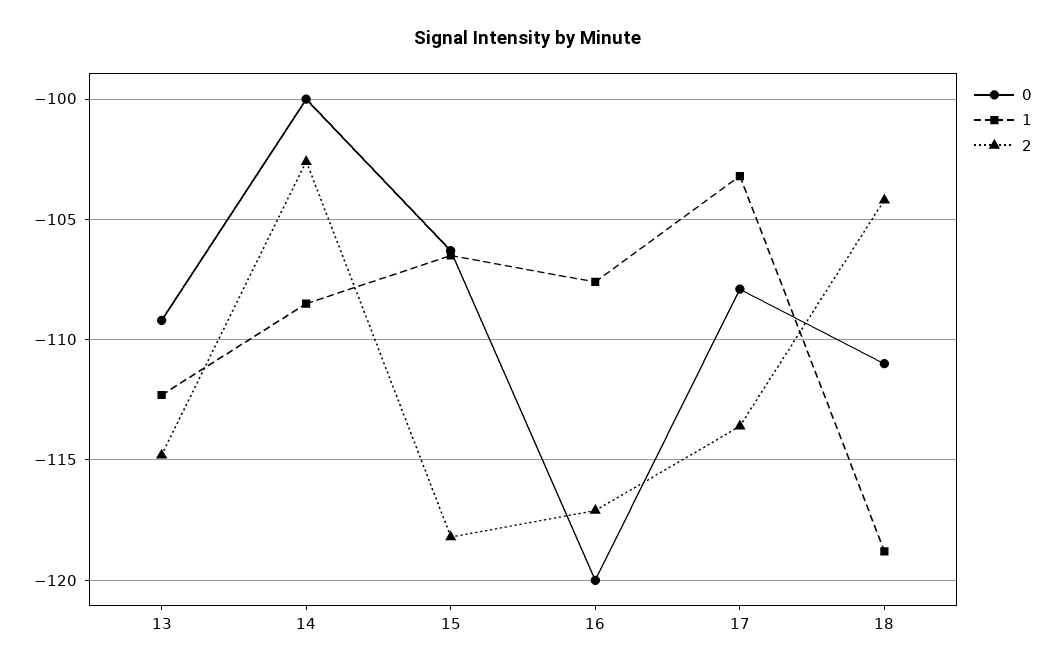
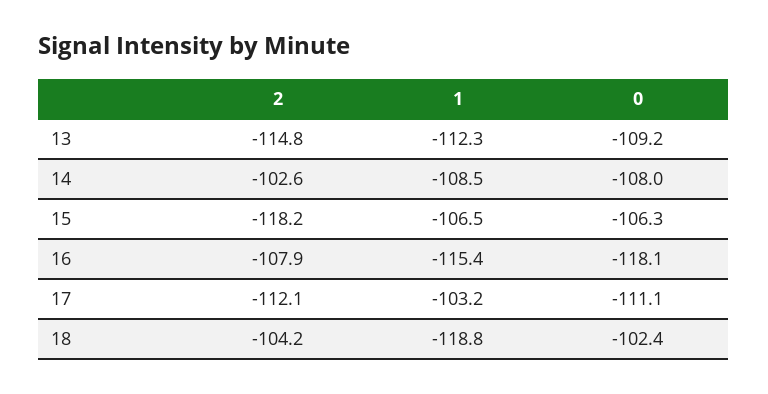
  {
    "0": {
      "13": -109.2,
-     "14": -100,
+     "14": -108,
      "15": -106.3,
-     "16": -120,
+     "16": -118.1,
-     "17": -108,
+     "17": -111.1,
-     "18": -111
+     "18": -102.4
    },
    "1": {
      "13": -112.3,
      "14": -108.5,
      "15": -106.5,
-     "16": -107.5,
+     "16": -115.4,
      "17": -103.2,
      "18": -118.8
    },
    "2": {
      "13": -114.8,
      "14": -102.6,
      "15": -118.2,
-     "16": -117,
+     "16": -107.9,
-     "17": -113.5,
+     "17": -112.1,
      "18": -104.2
    }
  }

